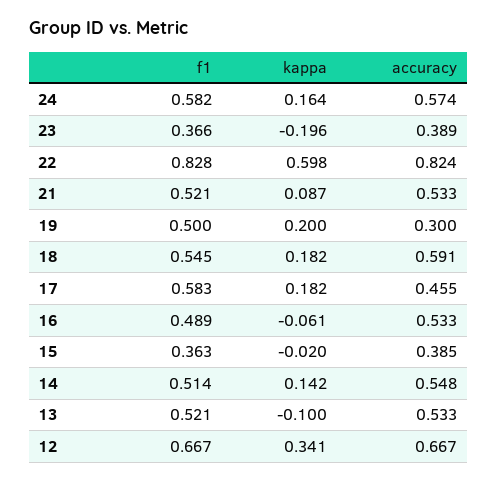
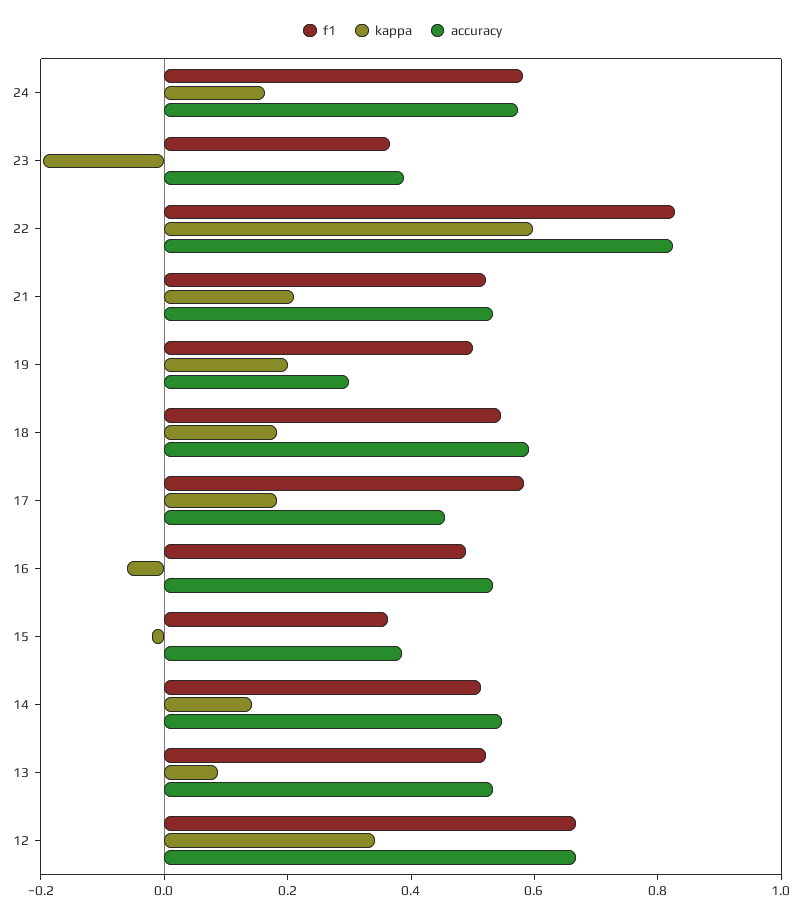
  {
    "f1": {
      "24": 0.582,
      "23": 0.366,
      "22": 0.828,
      "21": 0.521,
      "19": 0.5,
      "18": 0.545,
      "17": 0.583,
      "16": 0.489,
      "15": 0.363,
      "14": 0.514,
      "13": 0.521,
      "12": 0.667
    },
    "kappa": {
      "24": 0.164,
      "23": -0.196,
      "22": 0.598,
-     "21": 0.087,
+     "21": 0.2,
      "19": 0.2,
      "18": 0.182,
      "17": 0.182,
      "16": -0.061,
      "15": -0.02,
      "14": 0.142,
-     "13": -0.1,
+     "13": 0.1,
      "12": 0.341
    },
    "accuracy": {
      "24": 0.574,
      "23": 0.389,
      "22": 0.824,
      "21": 0.533,
      "19": 0.3,
      "18": 0.591,
      "17": 0.455,
      "16": 0.533,
      "15": 0.385,
      "14": 0.548,
      "13": 0.533,
      "12": 0.667
    }
  }

